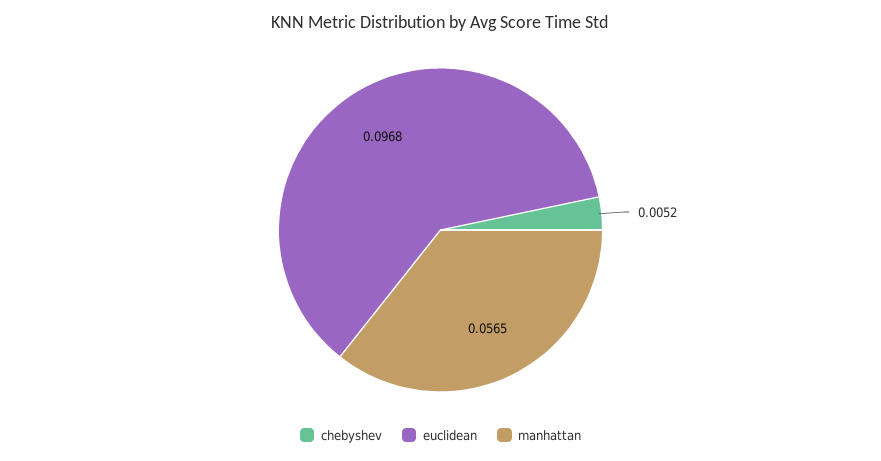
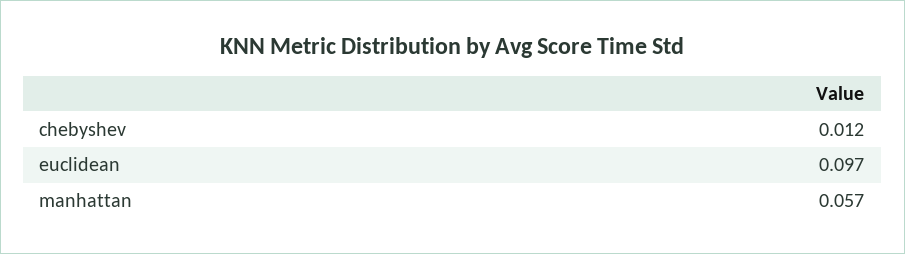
  {
-   "chebyshev": 0.0052,
+   "chebyshev": 0.012,
    "euclidean": 0.0968,
    "manhattan": 0.0565
  }

